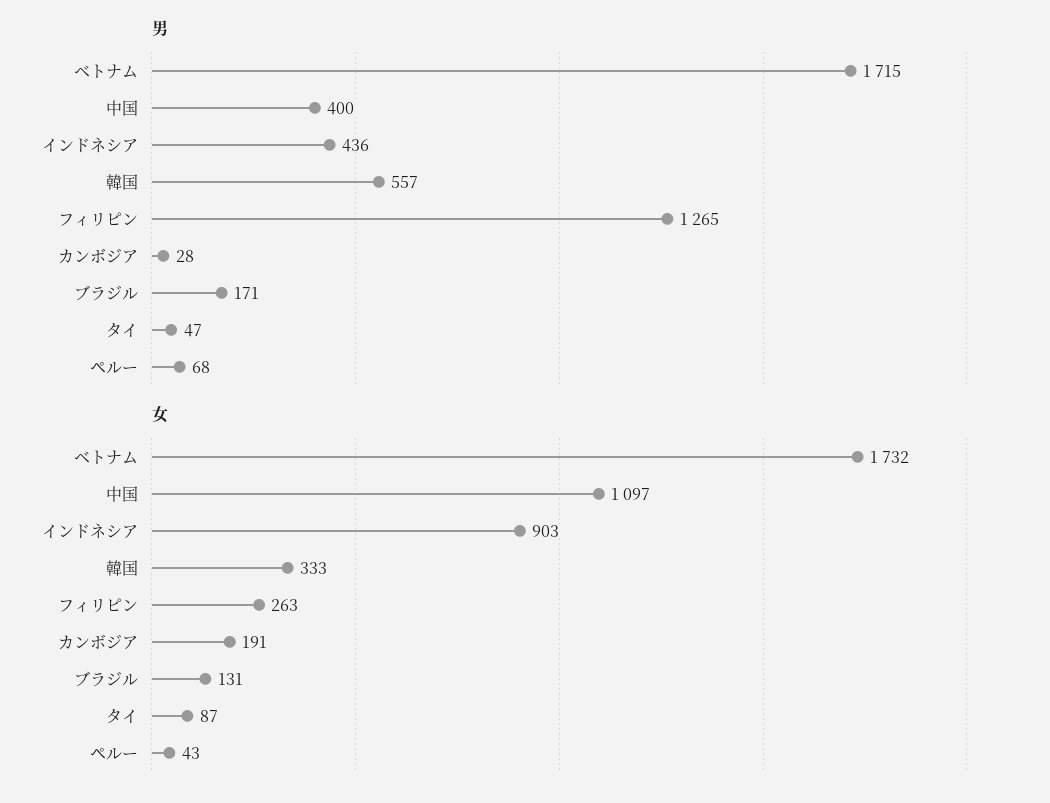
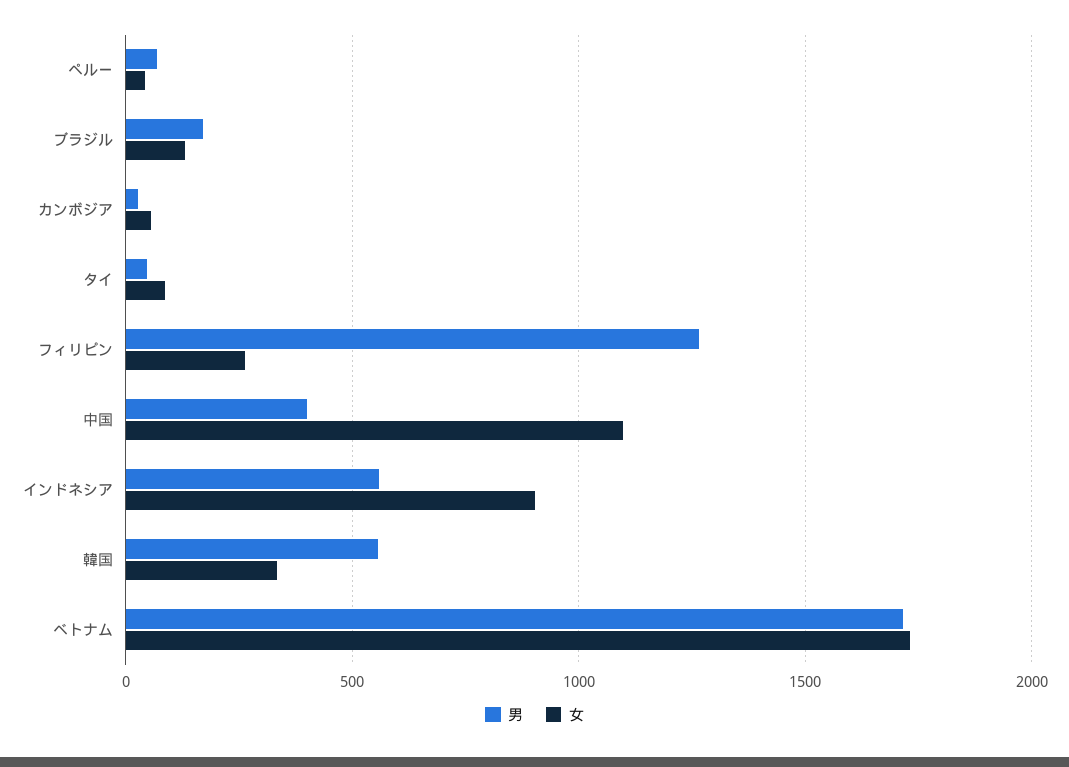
  {
    "男": {
      "ベトナム": 1715,
      "中国": 400,
-     "インドネシア": 436,
+     "インドネシア": 550,
      "韓国": 557,
      "フィリピン": 1265,
      "カンボジア": 28,
      "ブラジル": 171,
      "タイ": 47,
      "ペルー": 68
    },
    "女": {
      "ベトナム": 1732,
      "中国": 1097,
      "インドネシア": 903,
      "韓国": 333,
      "フィリピン": 263,
-     "カンボジア": 191,
+     "カンボジア": 50,
      "ブラジル": 131,
      "タイ": 87,
      "ペルー": 43
    }
  }

